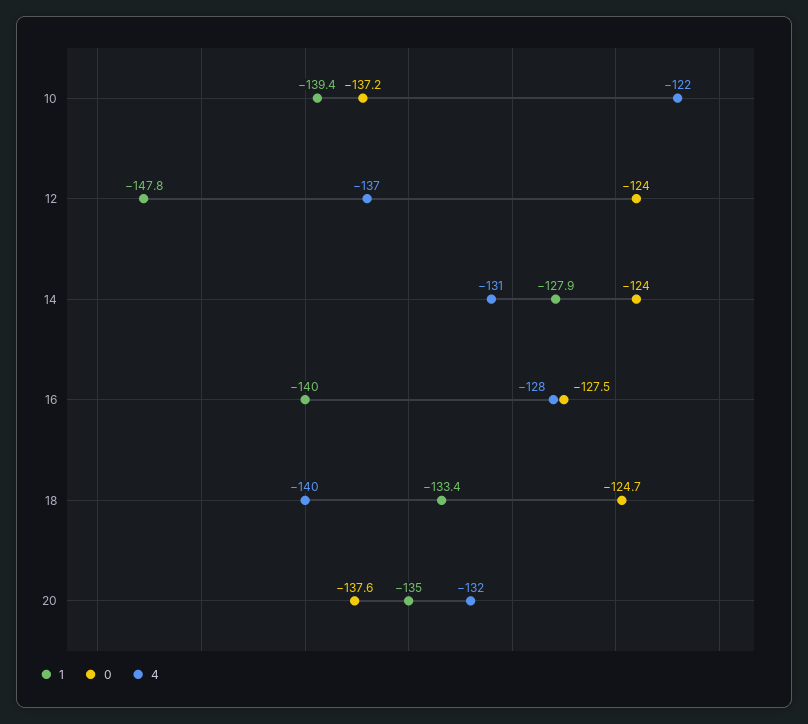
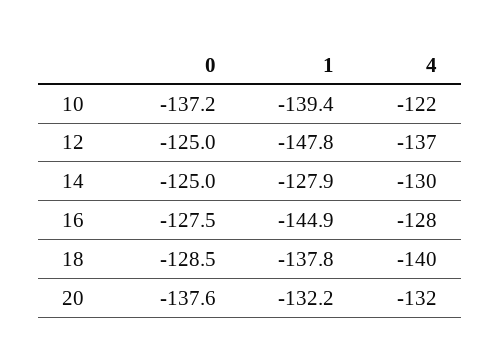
  {
    "1": {
      "10": -139.4,
      "12": -147.8,
      "14": -127.9,
-     "16": -140,
+     "16": -144.9,
-     "18": -133.4,
+     "18": -137.8,
-     "20": -135
+     "20": -132.2
    },
    "0": {
      "10": -137.2,
-     "12": -124,
+     "12": -125,
-     "14": -124,
+     "14": -125,
      "16": -127.5,
-     "18": -124.7,
+     "18": -128.5,
      "20": -137.6
    },
    "4": {
      "10": -122,
      "12": -137,
-     "14": -131,
+     "14": -130,
      "16": -128,
      "18": -140,
      "20": -132
    }
  }

